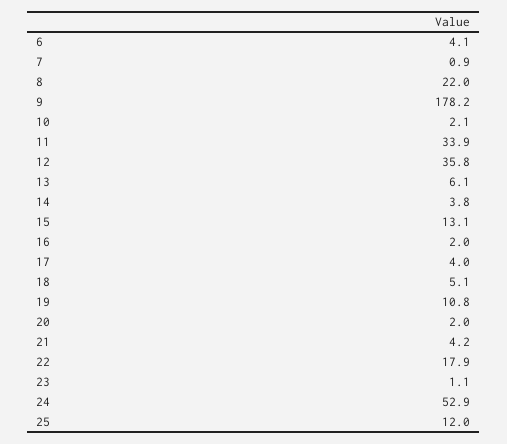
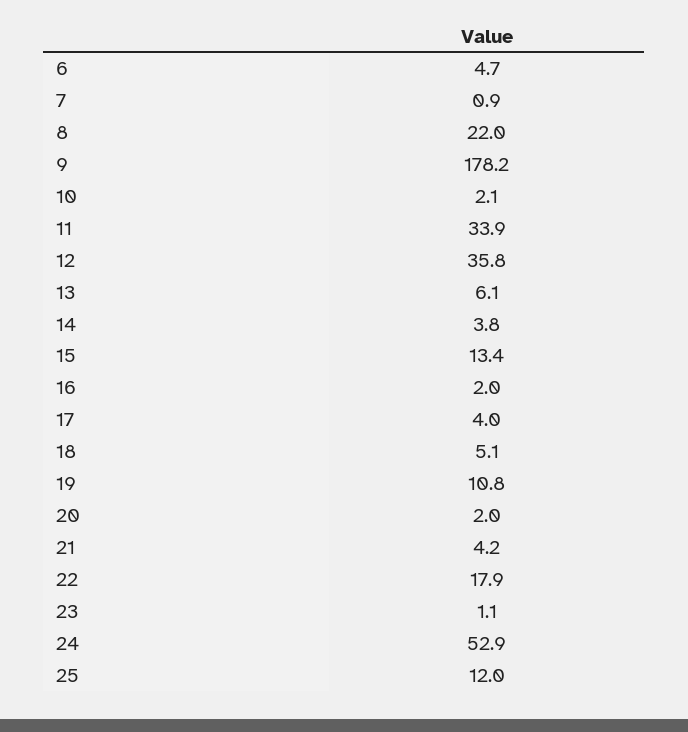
  {
-   "6": 4.1,
+   "6": 4.7,
    "7": 0.9,
    "8": 22,
    "9": 178.2,
    "10": 2.1,
    "11": 33.9,
    "12": 35.8,
    "13": 6.1,
    "14": 3.8,
-   "15": 13.1,
+   "15": 13.4,
    "16": 2,
    "17": 4,
    "18": 5.1,
    "19": 10.8,
    "20": 2,
    "21": 4.2,
    "22": 17.9,
    "23": 1.1,
    "24": 52.9,
    "25": 12
  }

